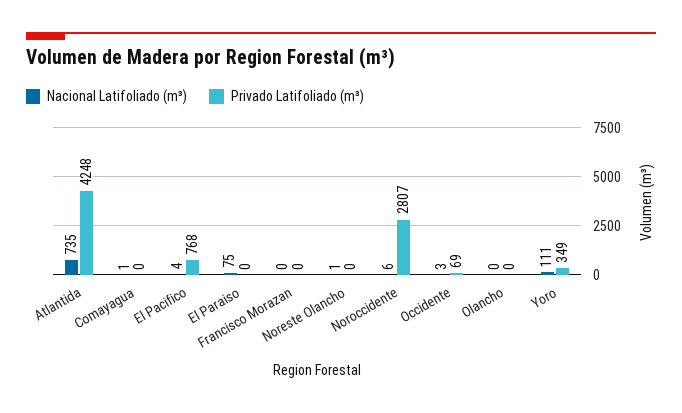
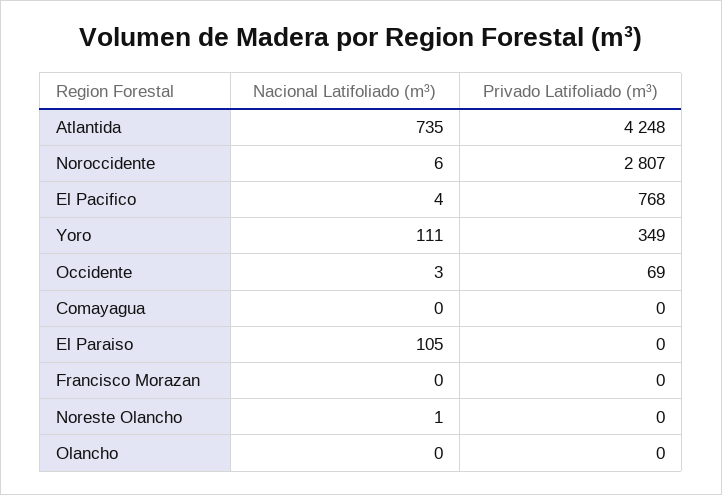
  {
    "Nacional Latifoliado (m³)": {
      "Atlantida": 735,
-     "Comayagua": 1,
+     "Comayagua": 0,
      "El Pacifico": 4,
-     "El Paraiso": 75,
+     "El Paraiso": 105,
      "Francisco Morazan": 0,
      "Noreste Olancho": 1,
      "Noroccidente": 6,
      "Occidente": 3,
      "Olancho": 0,
      "Yoro": 111
    },
    "Privado Latifoliado (m³)": {
      "Atlantida": 4248,
      "Comayagua": 0,
      "El Pacifico": 768,
      "El Paraiso": 0,
      "Francisco Morazan": 0,
      "Noreste Olancho": 0,
      "Noroccidente": 2807,
      "Occidente": 69,
      "Olancho": 0,
      "Yoro": 349
    }
  }

